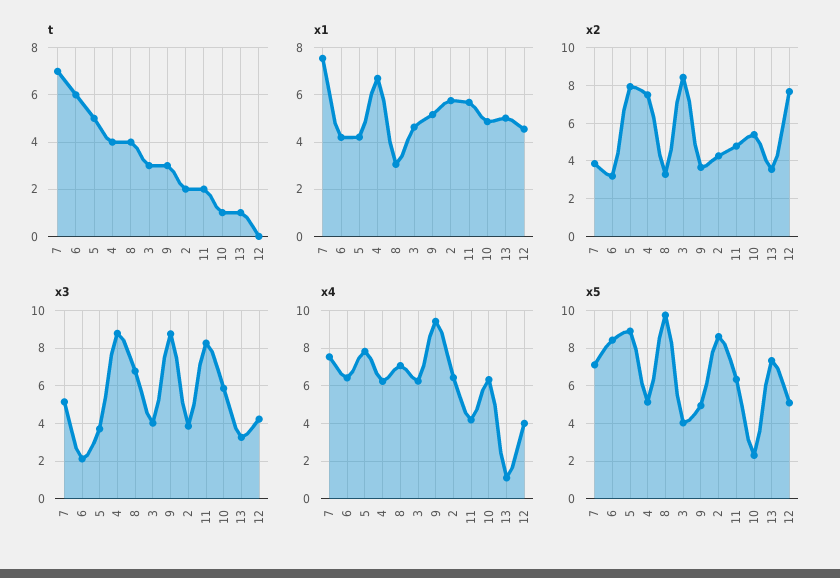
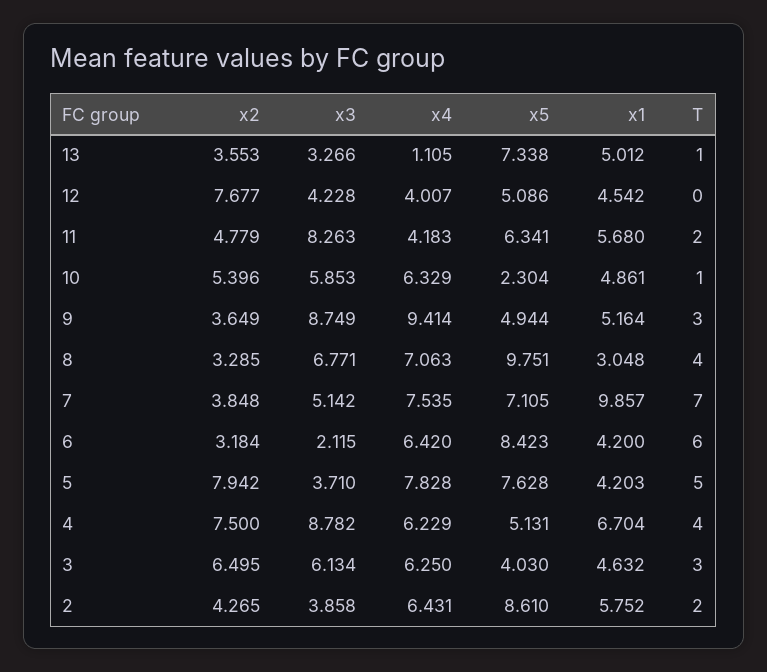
  {
    "t": {
      "7": 7,
      "6": 6,
      "5": 5,
      "4": 4,
      "8": 4,
      "3": 3,
      "9": 3,
      "2": 2,
      "11": 2,
      "10": 1,
      "13": 1,
      "12": 0
    },
    "x1": {
-     "7": 7.5,
+     "7": 9.857,
      "6": 4.2,
      "5": 4.203,
      "4": 6.704,
      "8": 3.048,
      "3": 4.632,
      "9": 5.164,
      "2": 5.752,
      "11": 5.68,
      "10": 4.861,
      "13": 5.012,
      "12": 4.542
    },
    "x2": {
      "7": 3.848,
      "6": 3.184,
      "5": 7.942,
      "4": 7.5,
      "8": 3.285,
-     "3": 8.5,
+     "3": 6.495,
      "9": 3.649,
      "2": 4.265,
      "11": 4.779,
      "10": 5.396,
      "13": 3.553,
      "12": 7.677
    },
    "x3": {
      "7": 5.142,
      "6": 2.115,
      "5": 3.71,
      "4": 8.782,
      "8": 6.771,
-     "3": 4,
+     "3": 6.134,
      "9": 8.749,
      "2": 3.858,
      "11": 8.263,
      "10": 5.853,
      "13": 3.266,
      "12": 4.228
    },
    "x4": {
      "7": 7.535,
      "6": 6.42,
      "5": 7.828,
      "4": 6.229,
      "8": 7.063,
      "3": 6.25,
      "9": 9.414,
      "2": 6.431,
      "11": 4.183,
      "10": 6.329,
      "13": 1.105,
      "12": 4.007
    },
    "x5": {
      "7": 7.105,
      "6": 8.423,
-     "5": 9,
+     "5": 7.628,
      "4": 5.131,
      "8": 9.751,
      "3": 4.03,
      "9": 4.944,
      "2": 8.61,
      "11": 6.341,
      "10": 2.304,
      "13": 7.338,
      "12": 5.086
    }
  }

